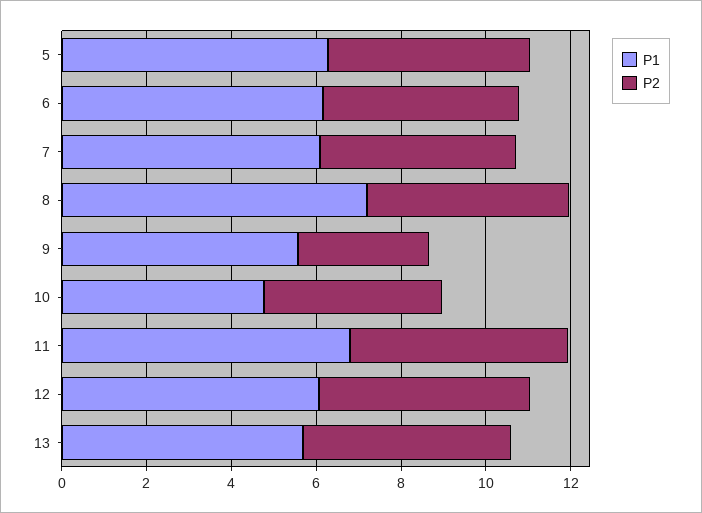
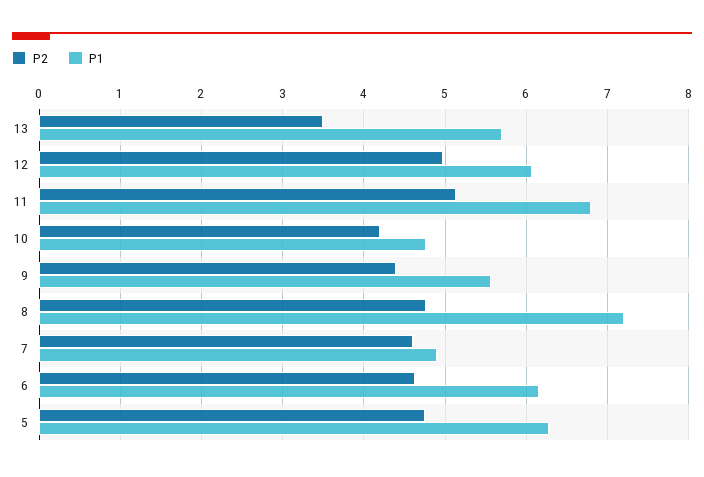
  {
    "P1": {
      "5": 6.3,
      "6": 6.2,
-     "7": 6,
+     "7": 4.9,
      "8": 7.2,
      "9": 5.6,
      "10": 4.8,
      "11": 6.8,
      "12": 6.1,
      "13": 5.7
    },
    "P2": {
      "5": 4.8,
      "6": 4.6,
      "7": 4.6,
      "8": 4.8,
-     "9": 3,
+     "9": 4.4,
      "10": 4.2,
      "11": 5.1,
      "12": 5,
-     "13": 5
+     "13": 3.5
    }
  }

